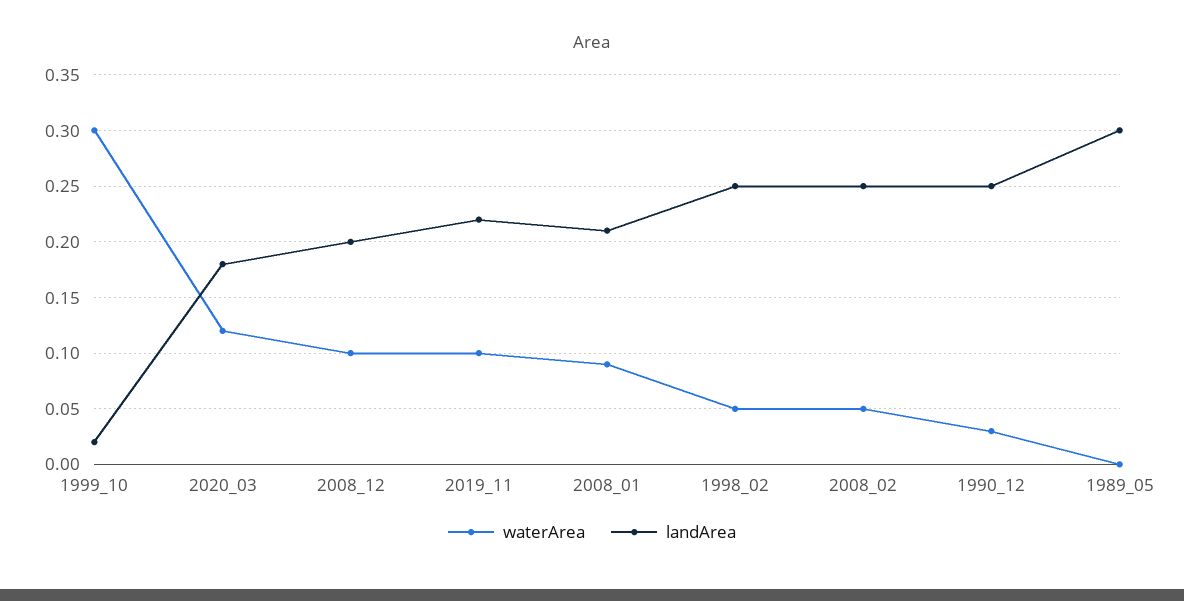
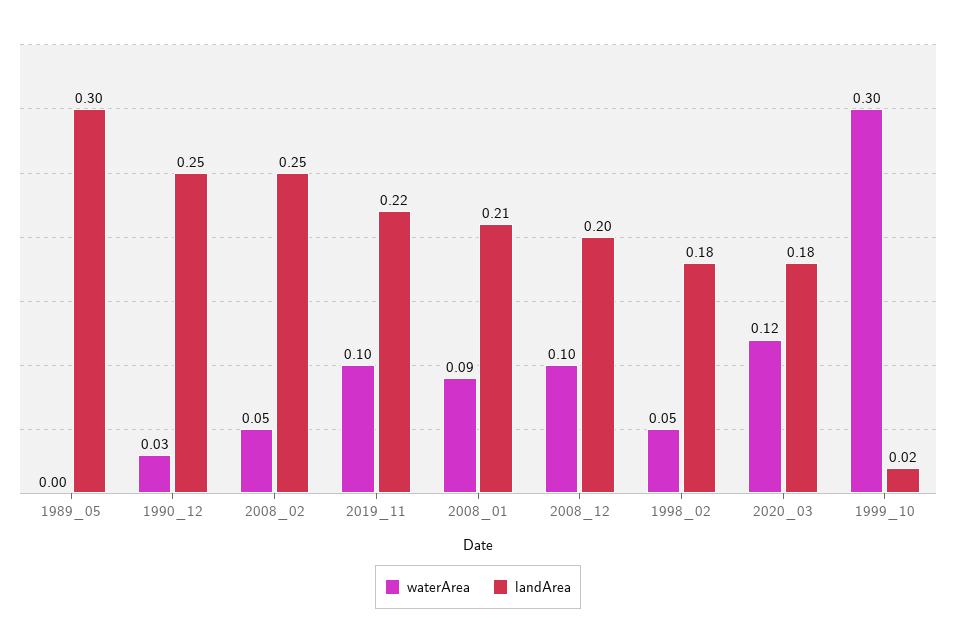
  {
    "waterArea": {
      "1999_10": 0.3,
      "2020_03": 0.12,
      "2008_12": 0.1,
      "2019_11": 0.1,
      "2008_01": 0.09,
      "1998_02": 0.05,
      "2008_02": 0.05,
      "1990_12": 0.03,
      "1989_05": 0
    },
    "landArea": {
      "1999_10": 0.02,
      "2020_03": 0.18,
      "2008_12": 0.2,
      "2019_11": 0.22,
      "2008_01": 0.21,
-     "1998_02": 0.25,
+     "1998_02": 0.18,
      "2008_02": 0.25,
      "1990_12": 0.25,
      "1989_05": 0.3
    }
  }

